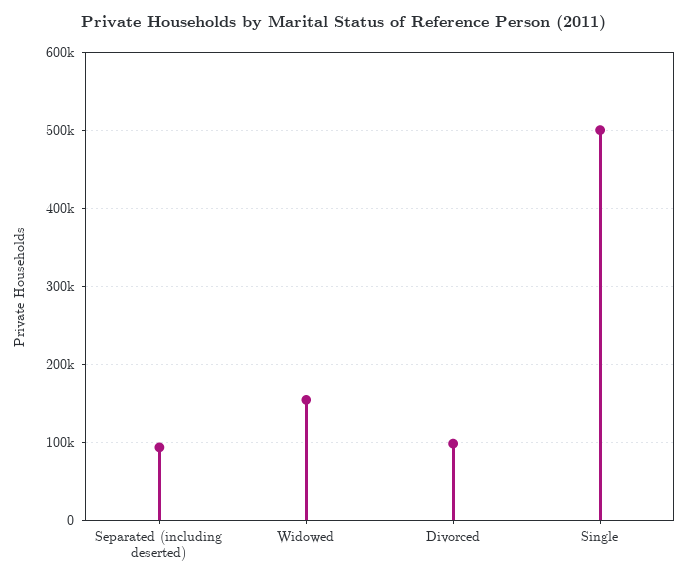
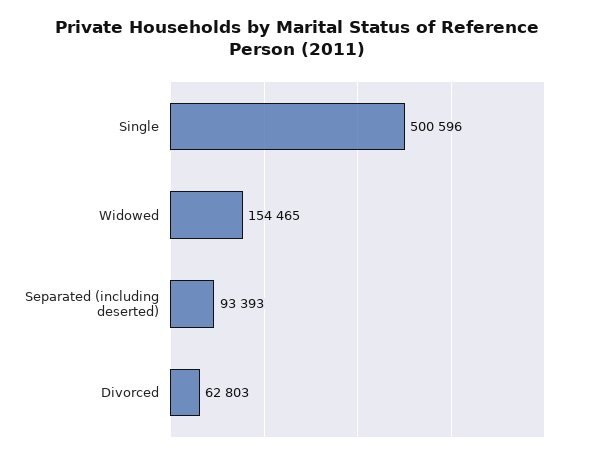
  {
    "Separated (including deserted)": 93393,
    "Widowed": 154465,
-   "Divorced": 100000,
+   "Divorced": 62803,
    "Single": 500596
  }

